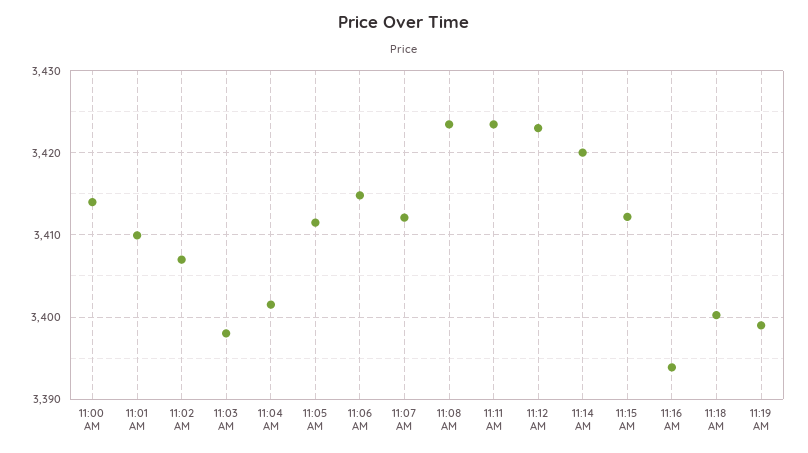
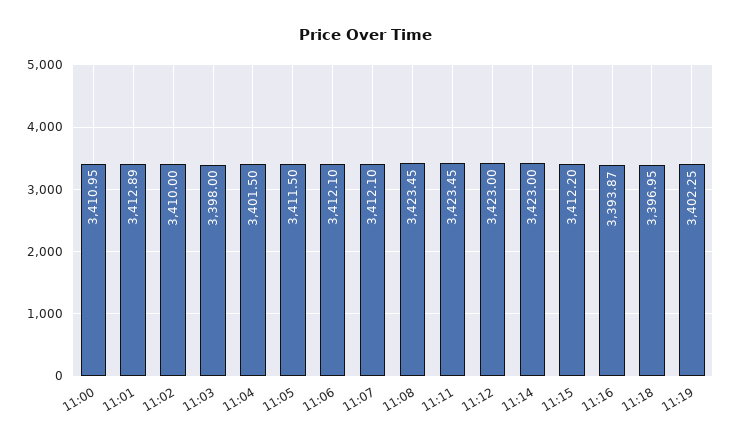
  {
-   "11:00 AM": 3414,
+   "11:00 AM": 3410.95,
-   "11:01 AM": 3410,
+   "11:01 AM": 3412.89,
-   "11:02 AM": 3407,
+   "11:02 AM": 3410,
    "11:03 AM": 3398,
    "11:04 AM": 3401.5,
    "11:05 AM": 3411.5,
-   "11:06 AM": 3415,
+   "11:06 AM": 3412.1,
    "11:07 AM": 3412.1,
    "11:08 AM": 3423.45,
    "11:11 AM": 3423.45,
    "11:12 AM": 3423,
-   "11:14 AM": 3420,
+   "11:14 AM": 3423,
    "11:15 AM": 3412.2,
    "11:16 AM": 3393.87,
-   "11:18 AM": 3400,
+   "11:18 AM": 3396.95,
-   "11:19 AM": 3399
+   "11:19 AM": 3402.25
  }

